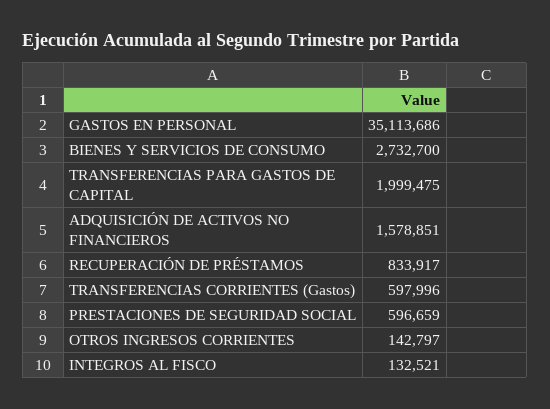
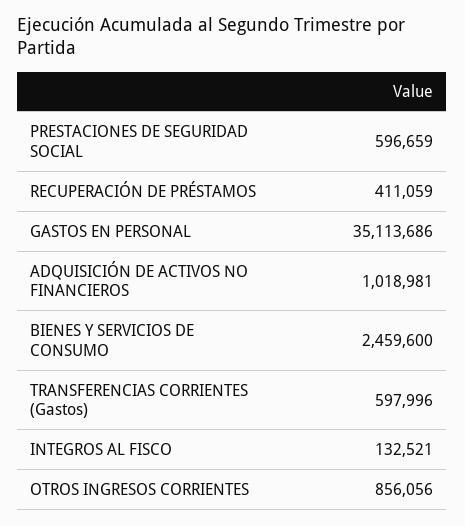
  {
    "GASTOS EN PERSONAL": 35113686,
-   "BIENES Y SERVICIOS DE CONSUMO": 2732700,
+   "BIENES Y SERVICIOS DE CONSUMO": 2459600,
-   "TRANSFERENCIAS PARA GASTOS DE CAPITAL": 1999475,
-   "ADQUISICIÓN DE ACTIVOS NO FINANCIEROS": 1578851,
+   "ADQUISICIÓN DE ACTIVOS NO FINANCIEROS": 1018981,
-   "RECUPERACIÓN DE PRÉSTAMOS": 833917,
+   "RECUPERACIÓN DE PRÉSTAMOS": 411059,
    "TRANSFERENCIAS CORRIENTES (Gastos)": 597996,
    "PRESTACIONES DE SEGURIDAD SOCIAL": 596659,
-   "OTROS INGRESOS CORRIENTES": 142797,
+   "OTROS INGRESOS CORRIENTES": 856056,
    "INTEGROS AL FISCO": 132521
  }

